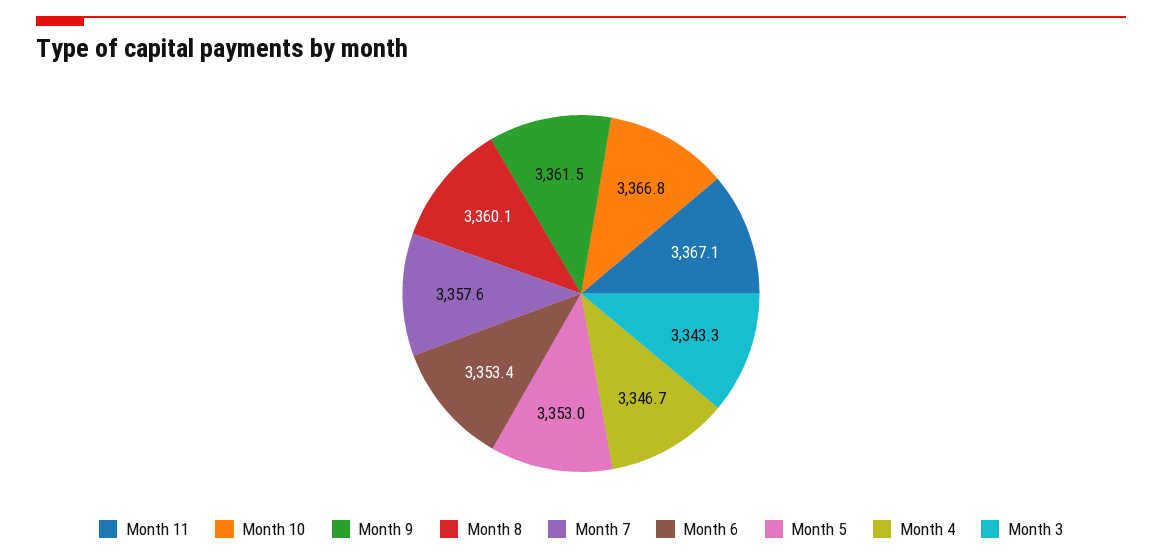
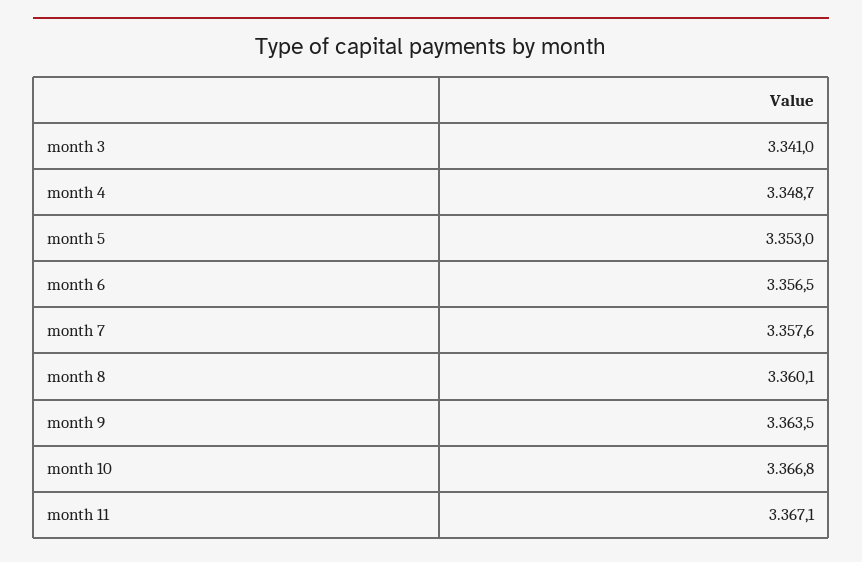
  {
    "Month 11": 3367.1,
    "Month 10": 3366.8,
-   "Month 9": 3361.5,
+   "Month 9": 3363.5,
    "Month 8": 3360.1,
    "Month 7": 3357.6,
-   "Month 6": 3353.4,
+   "Month 6": 3356.5,
    "Month 5": 3353,
-   "Month 4": 3346.7,
+   "Month 4": 3348.7,
-   "Month 3": 3343.3
+   "Month 3": 3341
  }

